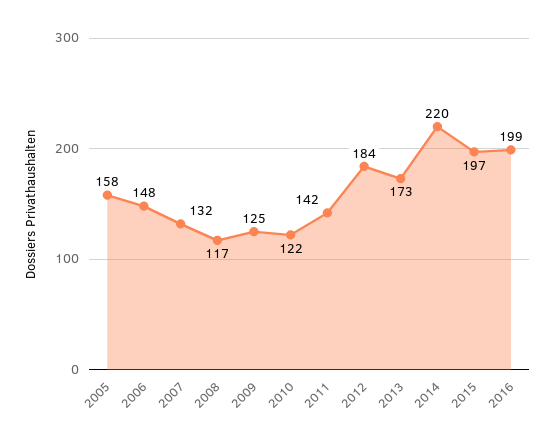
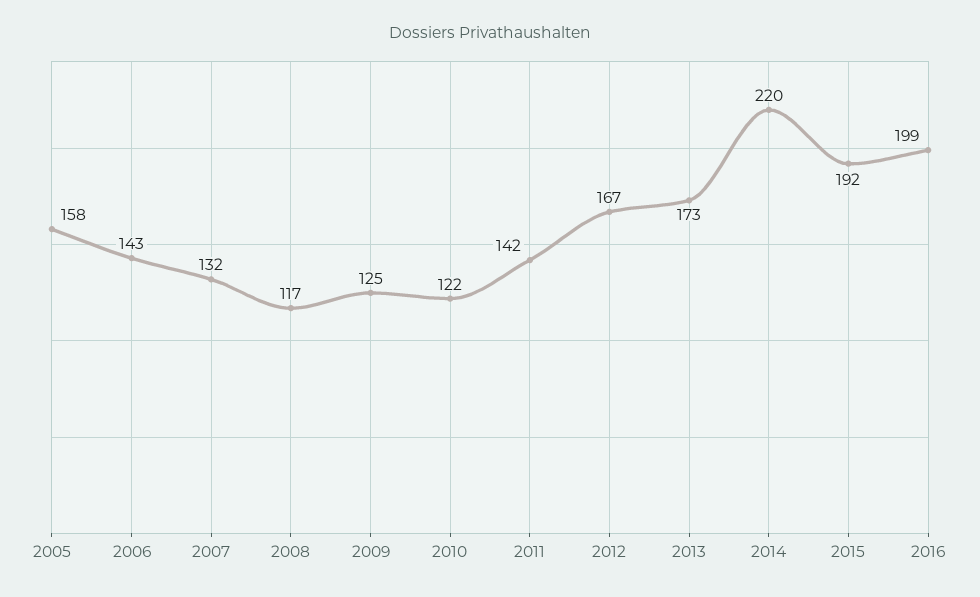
  {
    "2005": 158,
-   "2006": 148,
+   "2006": 143,
    "2007": 132,
    "2008": 117,
    "2009": 125,
    "2010": 122,
    "2011": 142,
-   "2012": 184,
+   "2012": 167,
    "2013": 173,
    "2014": 220,
-   "2015": 197,
+   "2015": 192,
    "2016": 199
  }

